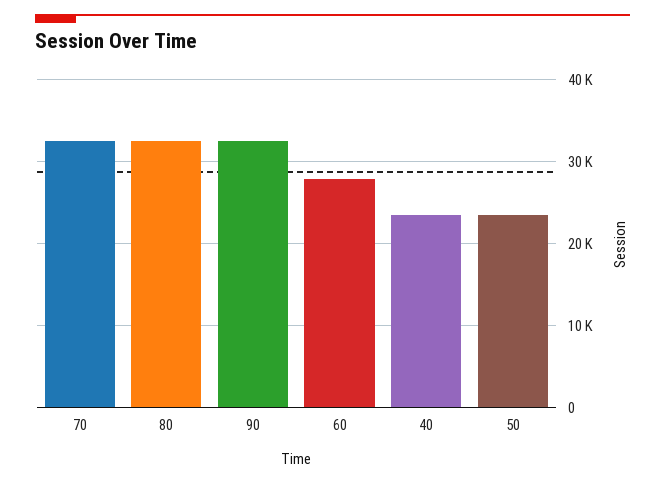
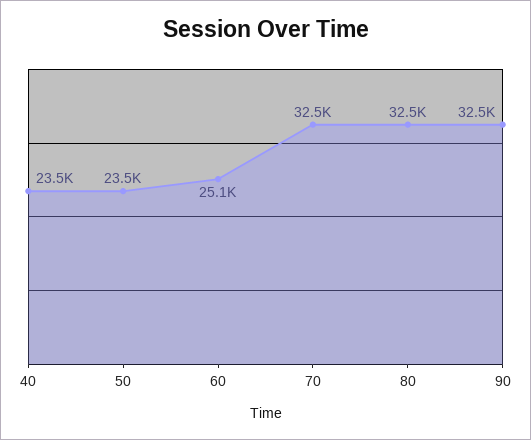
  {
    "70": 32500,
    "80": 32500,
    "90": 32500,
-   "60": 28000,
+   "60": 25100,
    "40": 23500,
    "50": 23500
  }

